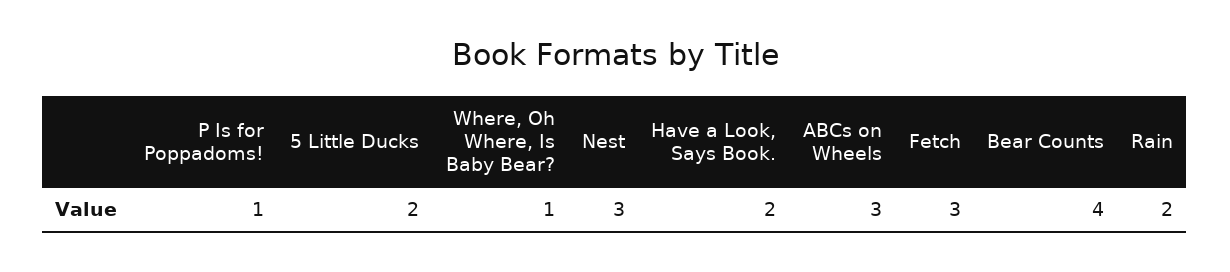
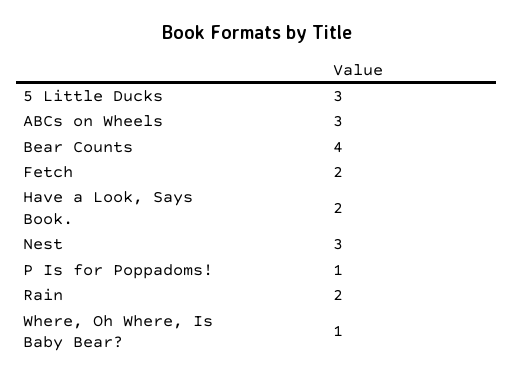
  {
    "P Is for Poppadoms!": 1,
-   "5 Little Ducks": 2,
+   "5 Little Ducks": 3,
    "Where, Oh Where, Is Baby Bear?": 1,
    "Nest": 3,
    "Have a Look, Says Book.": 2,
    "ABCs on Wheels": 3,
-   "Fetch": 3,
+   "Fetch": 2,
    "Bear Counts": 4,
    "Rain": 2
  }

